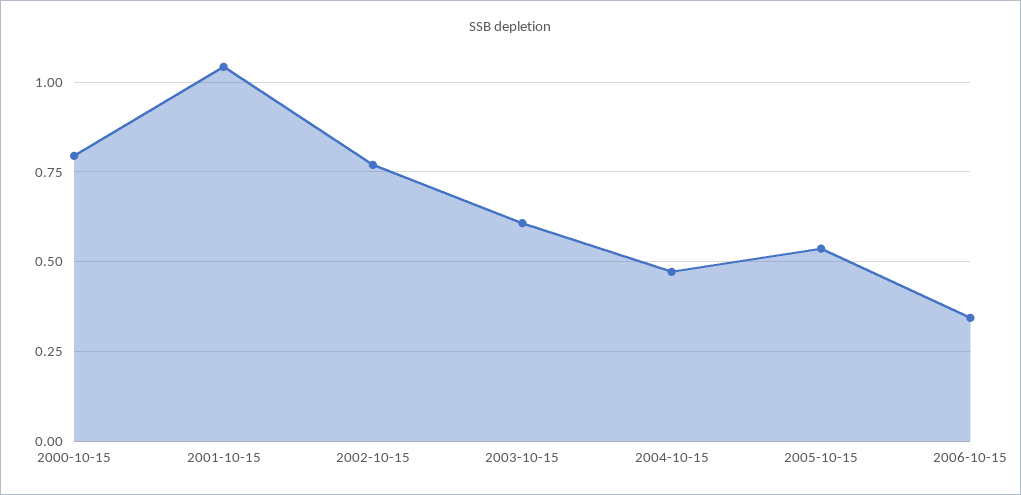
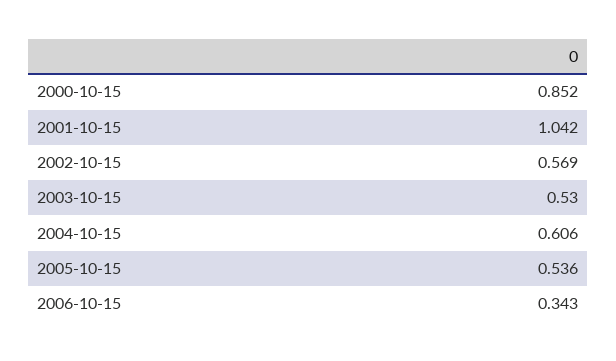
  {
-   "2000-10-15": 0.8,
+   "2000-10-15": 0.852,
    "2001-10-15": 1.042,
-   "2002-10-15": 0.775,
+   "2002-10-15": 0.569,
-   "2003-10-15": 0.6,
+   "2003-10-15": 0.53,
-   "2004-10-15": 0.475,
+   "2004-10-15": 0.606,
    "2005-10-15": 0.536,
    "2006-10-15": 0.343
  }

